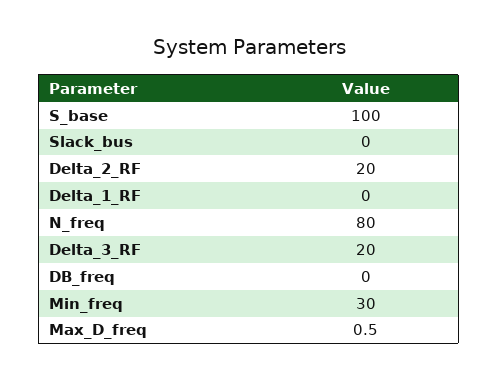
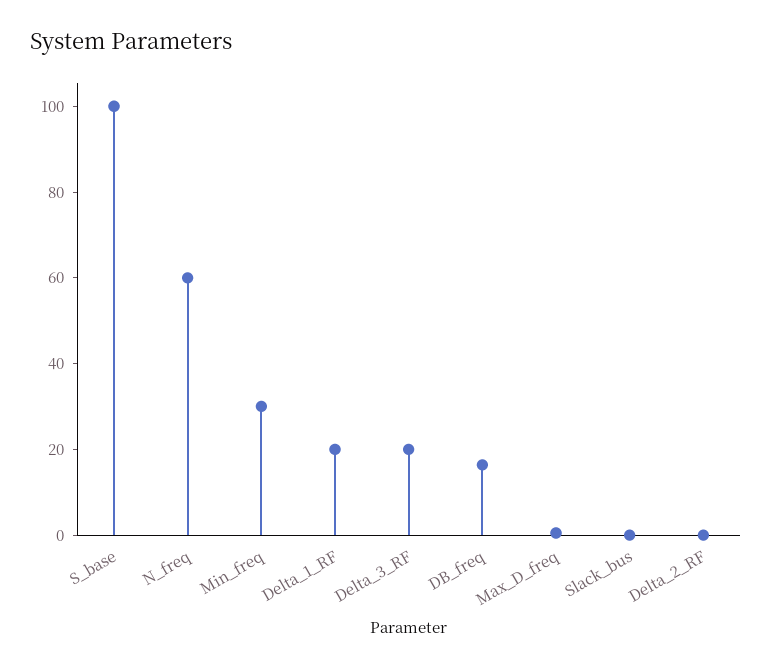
  {
    "S_base": 100,
    "Slack_bus": 0,
-   "Delta_2_RF": 20,
+   "Delta_2_RF": 0,
-   "Delta_1_RF": 0,
+   "Delta_1_RF": 20,
-   "N_freq": 80,
+   "N_freq": 60,
    "Delta_3_RF": 20,
-   "DB_freq": 0,
+   "DB_freq": 15,
    "Min_freq": 30,
    "Max_D_freq": 0.5
  }

